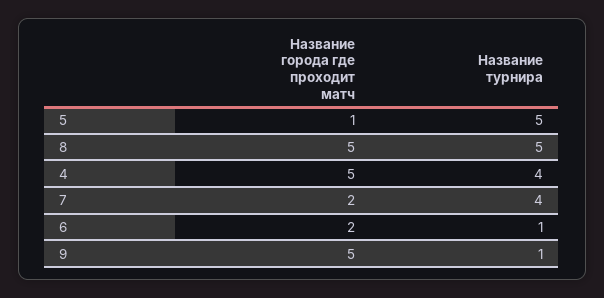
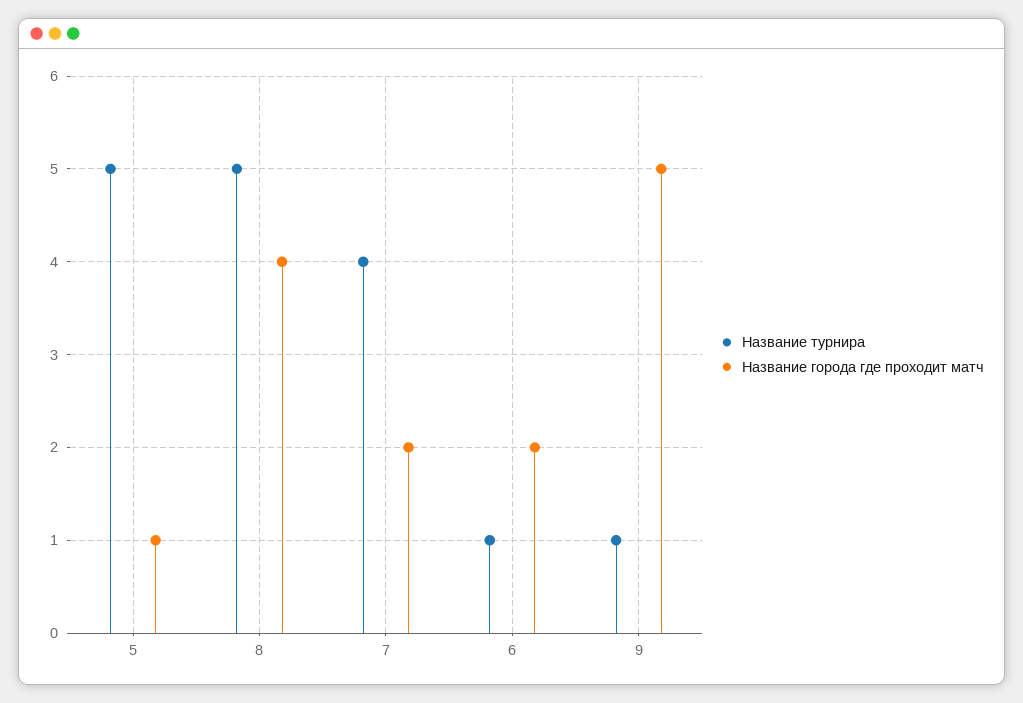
  {
    "Название города где проходит матч": {
      "5": 1,
-     "8": 5,
+     "8": 4,
-     "4": 5,
      "7": 2,
      "6": 2,
      "9": 5
    },
    "Название турнира": {
      "5": 5,
      "8": 5,
-     "4": 4,
      "7": 4,
      "6": 1,
      "9": 1
    }
  }

